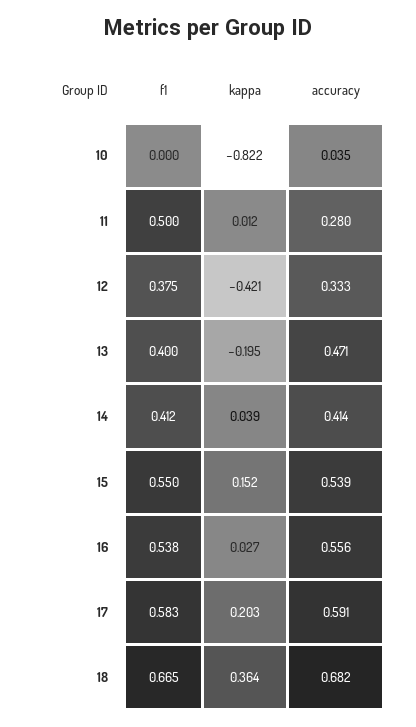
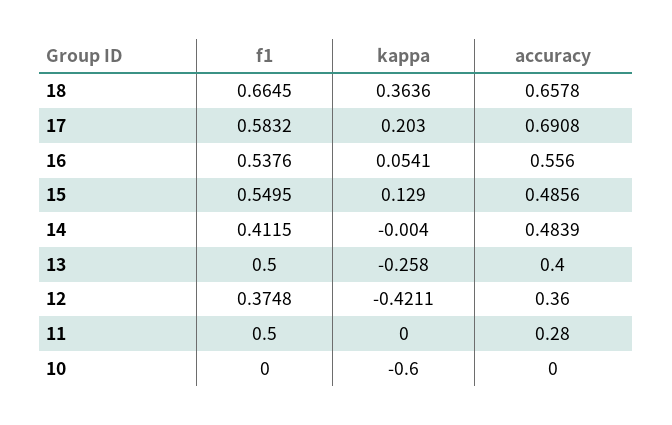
  {
    "f1": {
      "10": 0,
      "11": 0.5,
      "12": 0.3748,
-     "13": 0.4,
+     "13": 0.5,
      "14": 0.4115,
      "15": 0.5495,
      "16": 0.5376,
      "17": 0.5832,
      "18": 0.6645
    },
    "kappa": {
-     "10": -0.822,
+     "10": -0.6,
-     "11": 0.012,
+     "11": 0,
      "12": -0.4211,
-     "13": -0.195,
+     "13": -0.258,
-     "14": 0.039,
+     "14": -0.004,
-     "15": 0.152,
+     "15": 0.129,
-     "16": 0.027,
+     "16": 0.0541,
      "17": 0.203,
      "18": 0.3636
    },
    "accuracy": {
-     "10": 0.035,
+     "10": 0,
      "11": 0.28,
-     "12": 0.333,
+     "12": 0.36,
-     "13": 0.471,
+     "13": 0.4,
-     "14": 0.414,
+     "14": 0.4839,
-     "15": 0.539,
+     "15": 0.4856,
      "16": 0.556,
-     "17": 0.591,
+     "17": 0.6908,
-     "18": 0.682
+     "18": 0.6578
    }
  }

